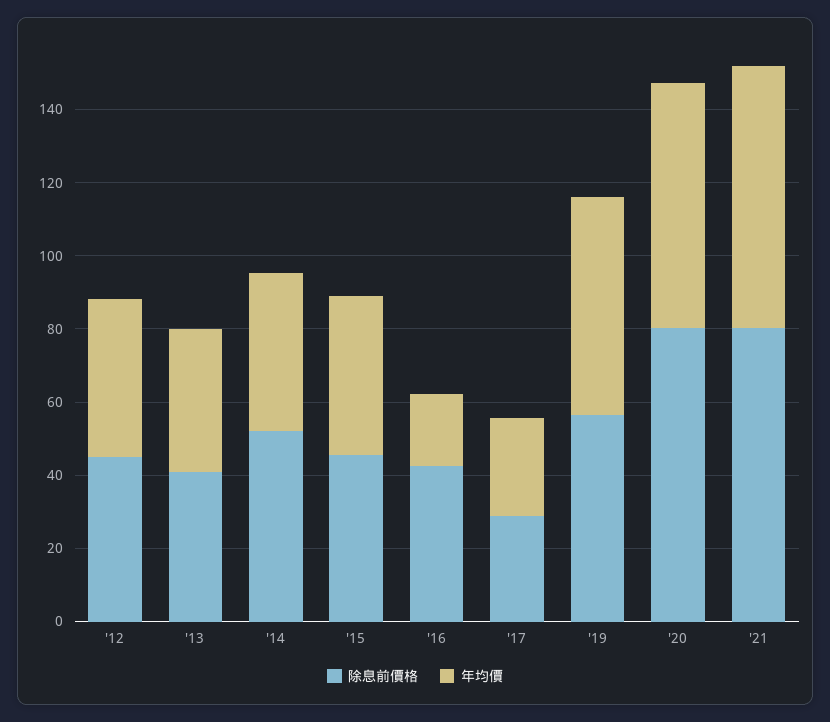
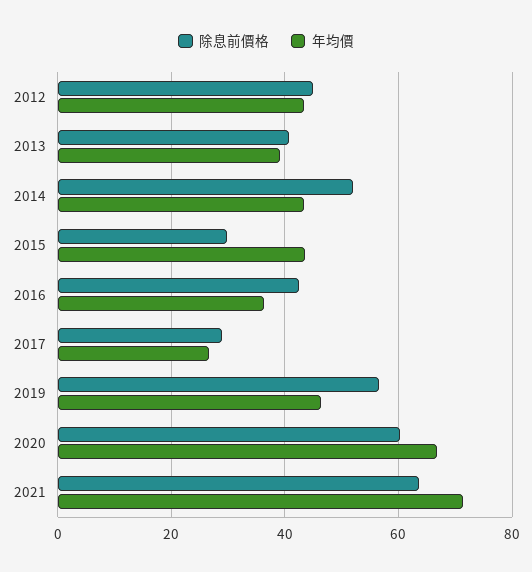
  {
    "除息前價格": {
      "'12": 44,
      "'13": 40,
      "'14": 52,
-     "'15": 45,
+     "'15": 30,
      "'16": 42,
      "'17": 30,
      "'19": 56,
-     "'20": 80,
+     "'20": 60,
-     "'21": 80
+     "'21": 64
    },
    "年均價": {
      "'12": 44,
      "'13": 40,
      "'14": 44,
      "'15": 44,
-     "'16": 20,
+     "'16": 36,
      "'17": 26,
-     "'19": 60,
+     "'19": 46,
      "'20": 66,
      "'21": 72
    }
  }

